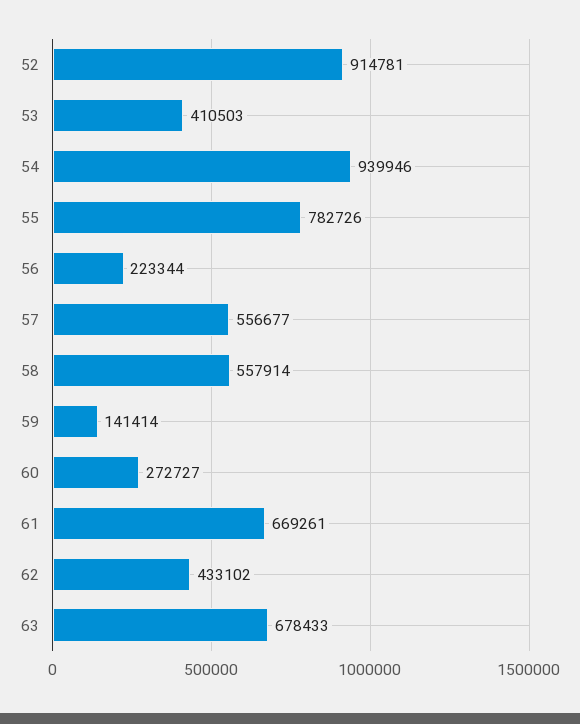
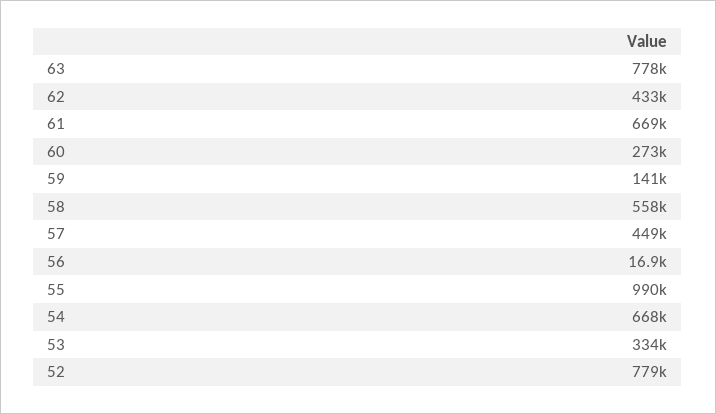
  {
-   "52": 914781,
+   "52": 779000,
-   "53": 410503,
+   "53": 334000,
-   "54": 939946,
+   "54": 668000,
-   "55": 782726,
+   "55": 990000,
-   "56": 223344,
+   "56": 16900,
-   "57": 556677,
+   "57": 449000,
    "58": 557914,
    "59": 141414,
    "60": 272727,
    "61": 669261,
    "62": 433102,
-   "63": 678433
+   "63": 778000
  }

